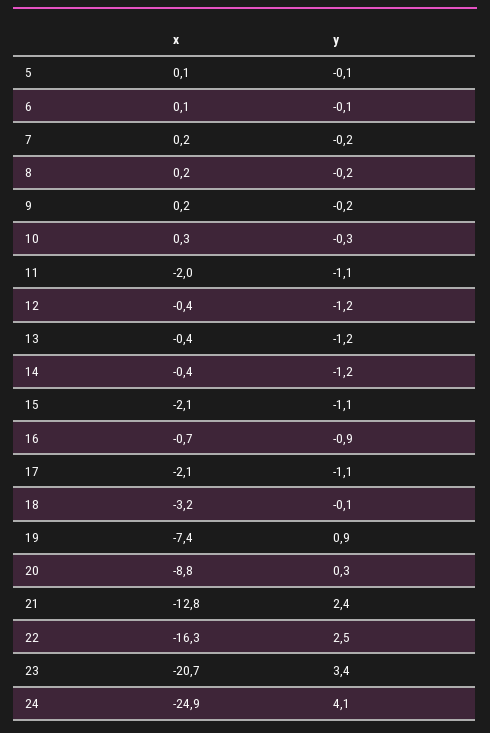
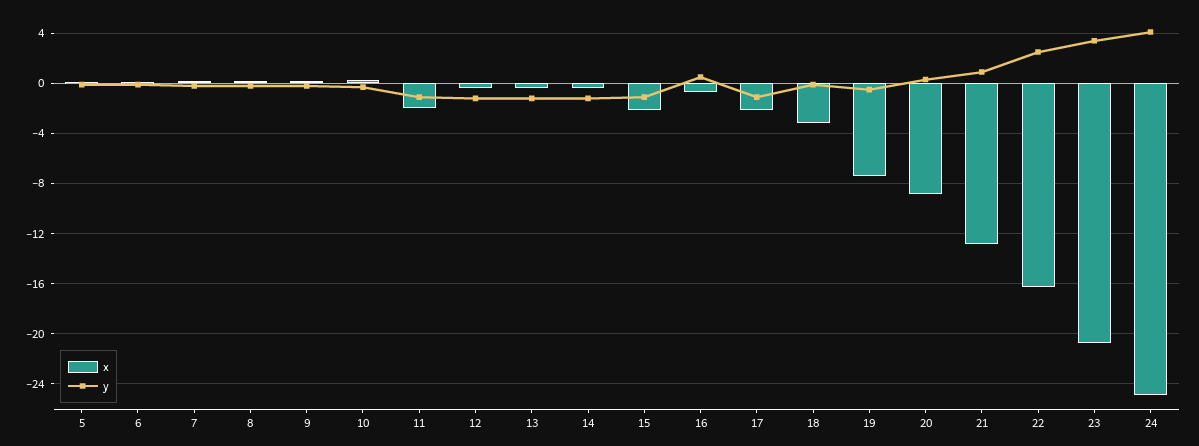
  {
    "x": {
      "5": 0.1,
      "6": 0.1,
      "7": 0.2,
      "8": 0.2,
      "9": 0.2,
      "10": 0.3,
      "11": -2,
      "12": -0.4,
      "13": -0.4,
      "14": -0.4,
      "15": -2.1,
      "16": -0.7,
      "17": -2.1,
      "18": -3.2,
      "19": -7.4,
      "20": -8.8,
      "21": -12.8,
      "22": -16.3,
      "23": -20.7,
      "24": -24.9
    },
    "y": {
      "5": -0.1,
      "6": -0.1,
      "7": -0.2,
      "8": -0.2,
      "9": -0.2,
      "10": -0.3,
      "11": -1.1,
      "12": -1.2,
      "13": -1.2,
      "14": -1.2,
      "15": -1.1,
-     "16": -0.9,
+     "16": 0.5,
      "17": -1.1,
      "18": -0.1,
-     "19": 0.9,
+     "19": -0.5,
      "20": 0.3,
-     "21": 2.4,
+     "21": 1,
      "22": 2.5,
      "23": 3.4,
      "24": 4.1
    }
  }

